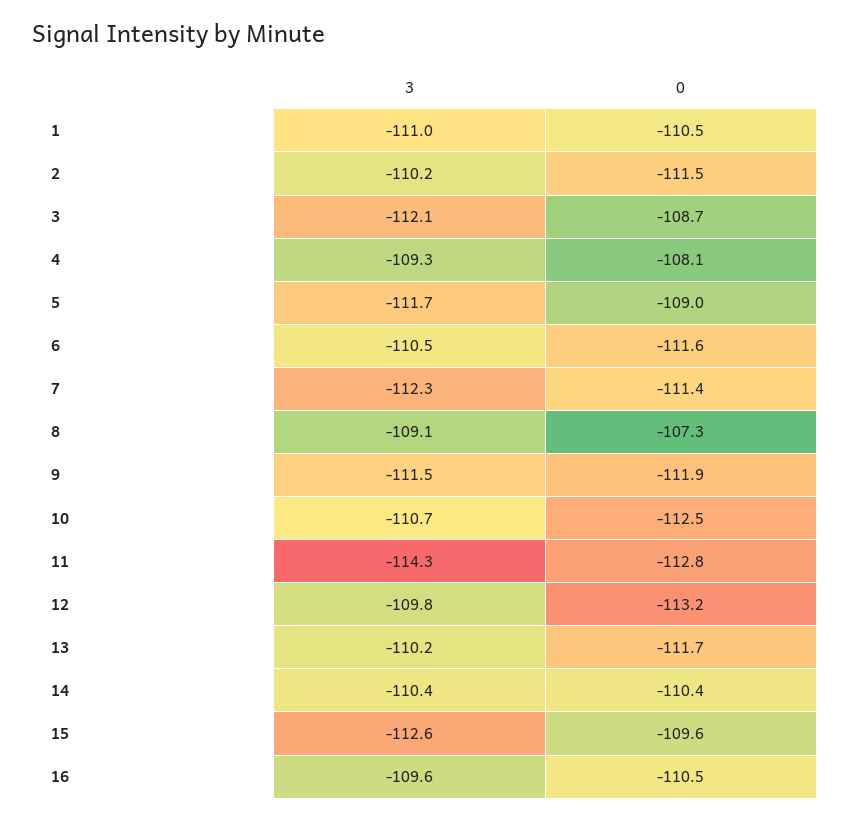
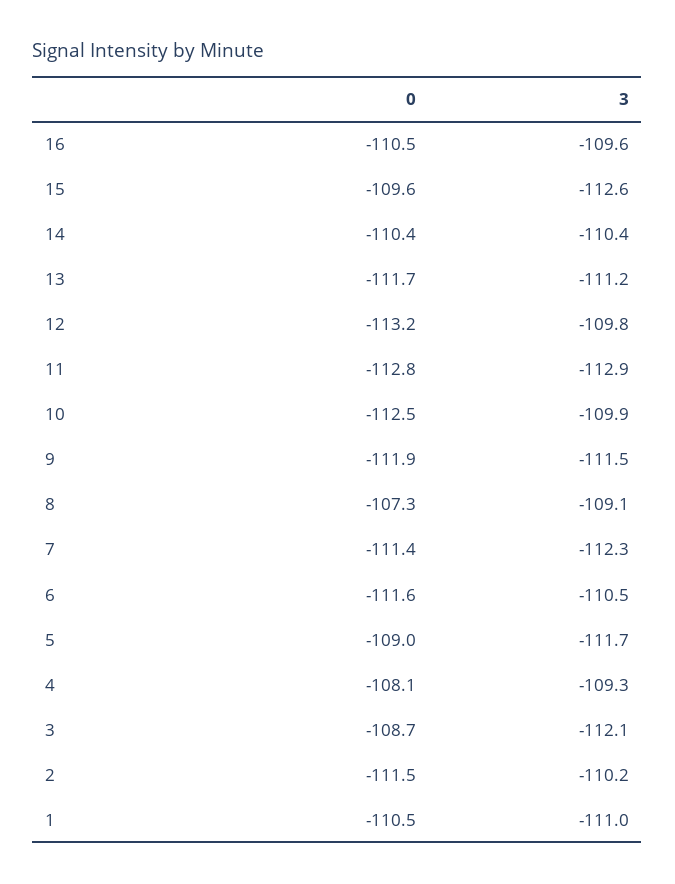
  {
    "3": {
      "1": -111,
      "2": -110.2,
      "3": -112.1,
      "4": -109.3,
      "5": -111.7,
      "6": -110.5,
      "7": -112.3,
      "8": -109.1,
      "9": -111.5,
-     "10": -110.7,
+     "10": -109.9,
-     "11": -114.3,
+     "11": -112.9,
      "12": -109.8,
-     "13": -110.2,
+     "13": -111.2,
      "14": -110.4,
      "15": -112.6,
      "16": -109.6
    },
    "0": {
      "1": -110.5,
      "2": -111.5,
      "3": -108.7,
      "4": -108.1,
      "5": -109,
      "6": -111.6,
      "7": -111.4,
      "8": -107.3,
      "9": -111.9,
      "10": -112.5,
      "11": -112.8,
      "12": -113.2,
      "13": -111.7,
      "14": -110.4,
      "15": -109.6,
      "16": -110.5
    }
  }

